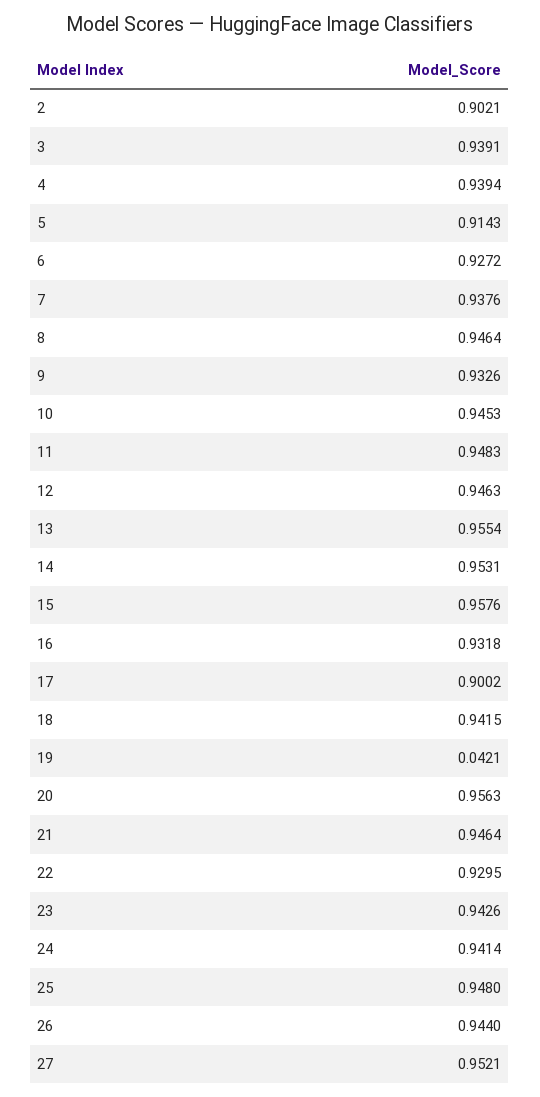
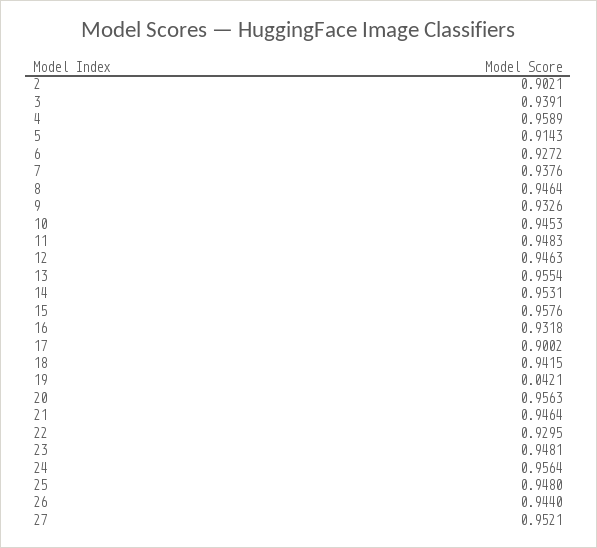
  {
    "2": 0.9021,
    "3": 0.9391,
-   "4": 0.9394,
+   "4": 0.9589,
    "5": 0.9143,
    "6": 0.9272,
    "7": 0.9376,
    "8": 0.9464,
    "9": 0.9326,
    "10": 0.9453,
    "11": 0.9483,
    "12": 0.9463,
    "13": 0.9554,
    "14": 0.9531,
    "15": 0.9576,
    "16": 0.9318,
    "17": 0.9002,
    "18": 0.9415,
    "19": 0.0421,
    "20": 0.9563,
    "21": 0.9464,
    "22": 0.9295,
-   "23": 0.9426,
+   "23": 0.9481,
-   "24": 0.9414,
+   "24": 0.9564,
    "25": 0.948,
    "26": 0.944,
    "27": 0.9521
  }

